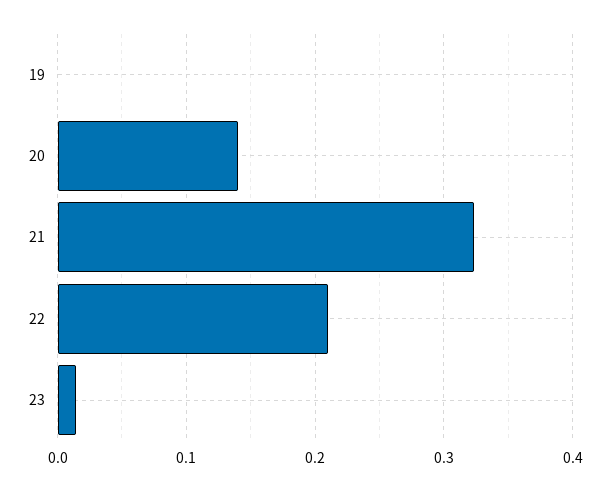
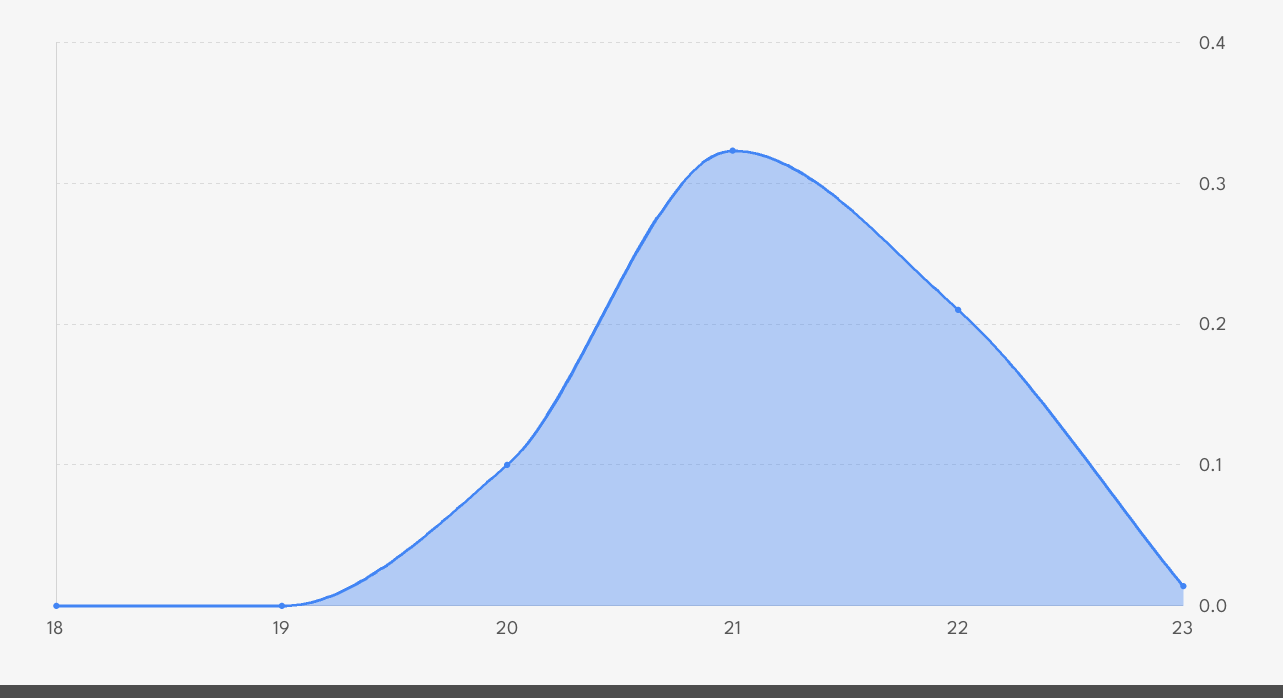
  {
    "19": 0,
-   "20": 0.14,
+   "20": 0.1,
    "21": 0.32,
    "22": 0.21,
-   "23": 0.01
+   "23": 0.01,
+   "18": 0
  }

